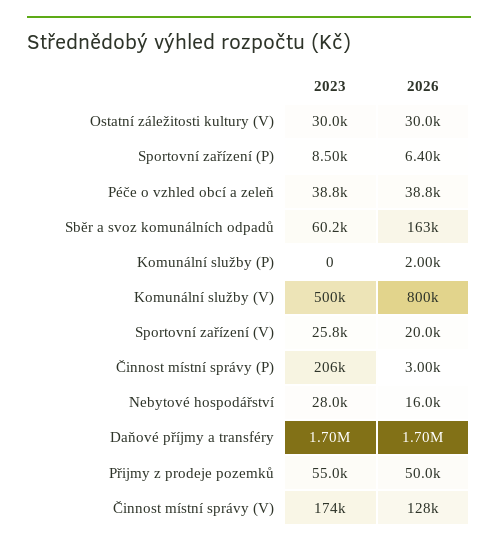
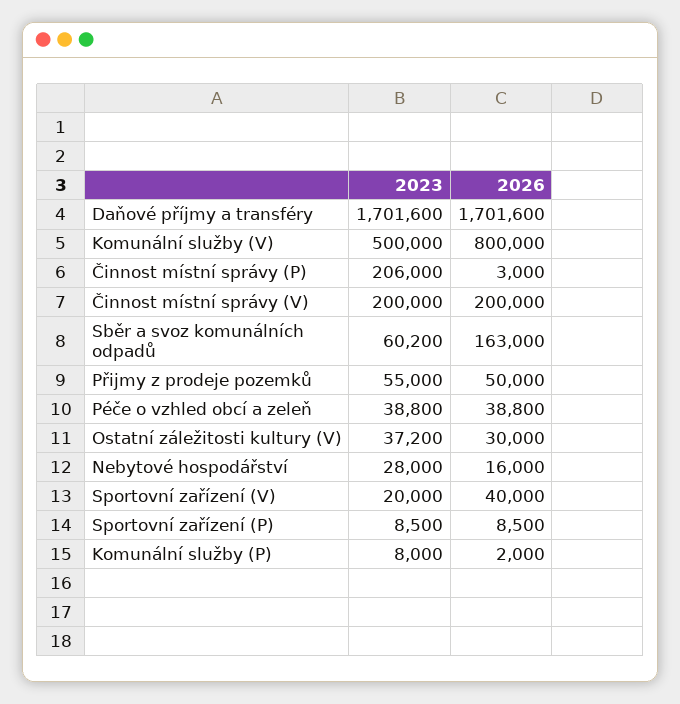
  {
    "2023": {
-     "Ostatní záležitosti kultury (V)": 30000,
+     "Ostatní záležitosti kultury (V)": 37200,
      "Sportovní zařízení (P)": 8500,
      "Péče o vzhled obcí a zeleň": 38800,
      "Sběr a svoz komunálních odpadů": 60200,
-     "Komunální služby (P)": 0,
+     "Komunální služby (P)": 8000,
      "Komunální služby (V)": 500000,
-     "Sportovní zařízení (V)": 25800,
+     "Sportovní zařízení (V)": 20000,
      "Činnost místní správy (P)": 206000,
      "Nebytové hospodářství": 28000,
      "Daňové příjmy a transféry": 1701600,
      "Přijmy z prodeje pozemků": 55000,
-     "Činnost místní správy (V)": 174000
+     "Činnost místní správy (V)": 200000
    },
    "2026": {
      "Ostatní záležitosti kultury (V)": 30000,
-     "Sportovní zařízení (P)": 6400,
+     "Sportovní zařízení (P)": 8500,
      "Péče o vzhled obcí a zeleň": 38800,
      "Sběr a svoz komunálních odpadů": 163000,
      "Komunální služby (P)": 2000,
      "Komunální služby (V)": 800000,
-     "Sportovní zařízení (V)": 20000,
+     "Sportovní zařízení (V)": 40000,
      "Činnost místní správy (P)": 3000,
      "Nebytové hospodářství": 16000,
      "Daňové příjmy a transféry": 1701600,
      "Přijmy z prodeje pozemků": 50000,
-     "Činnost místní správy (V)": 128000
+     "Činnost místní správy (V)": 200000
    }
  }

